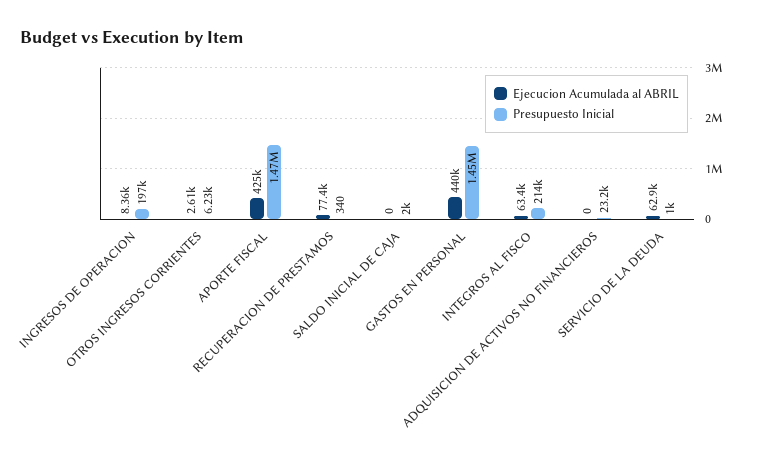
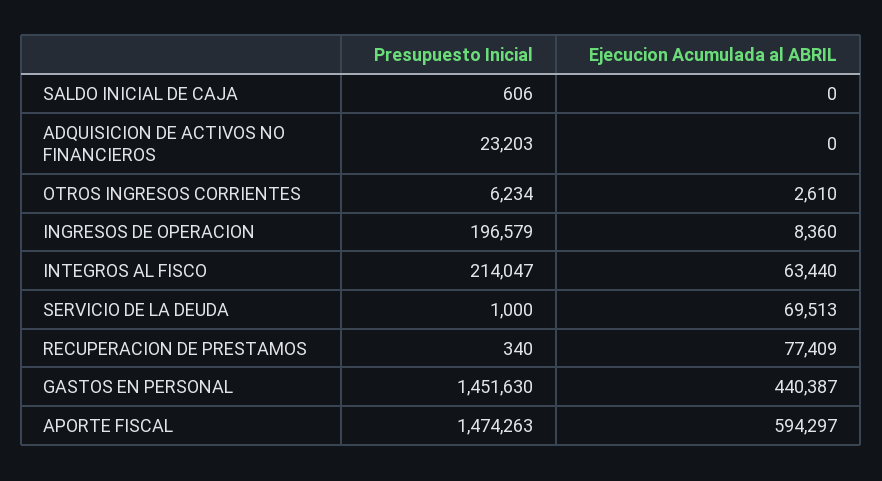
  {
    "Ejecucion Acumulada al ABRIL": {
      "INGRESOS DE OPERACION": 8360,
      "OTROS INGRESOS CORRIENTES": 2610,
-     "APORTE FISCAL": 425000,
+     "APORTE FISCAL": 594297,
      "RECUPERACION DE PRESTAMOS": 77409,
      "SALDO INICIAL DE CAJA": 0,
      "GASTOS EN PERSONAL": 440387,
      "INTEGROS AL FISCO": 63440,
      "ADQUISICION DE ACTIVOS NO FINANCIEROS": 0,
-     "SERVICIO DE LA DEUDA": 62900
+     "SERVICIO DE LA DEUDA": 69513
    },
    "Presupuesto Inicial": {
      "INGRESOS DE OPERACION": 196579,
      "OTROS INGRESOS CORRIENTES": 6234,
      "APORTE FISCAL": 1474263,
      "RECUPERACION DE PRESTAMOS": 340,
-     "SALDO INICIAL DE CAJA": 2000,
+     "SALDO INICIAL DE CAJA": 606,
      "GASTOS EN PERSONAL": 1451630,
      "INTEGROS AL FISCO": 214047,
      "ADQUISICION DE ACTIVOS NO FINANCIEROS": 23203,
      "SERVICIO DE LA DEUDA": 1000
    }
  }

